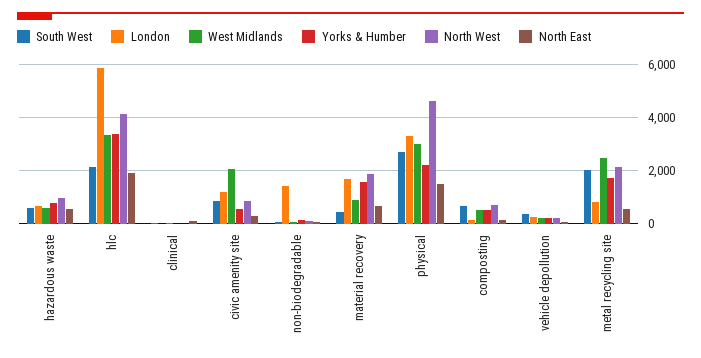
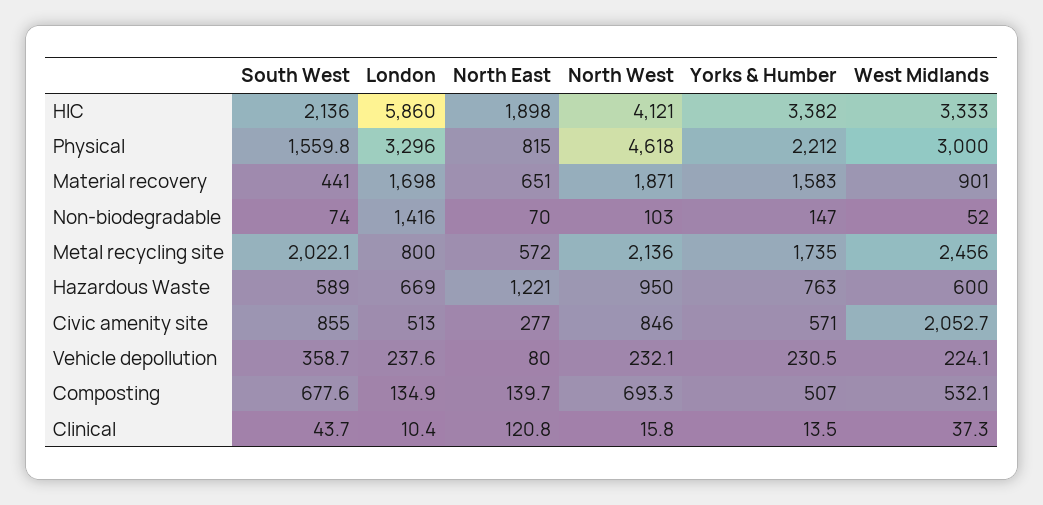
  {
    "South West": {
      "hazardous waste": 589,
      "hlc": 2136,
      "clinical": 43.7,
      "civic amenity site": 855,
      "non-biodegradable": 74,
      "material recovery": 441,
-     "physical": 2750,
+     "physical": 1559.8,
      "composting": 677.6,
      "vehicle depollution": 358.7,
      "metal recycling site": 2022.1
    },
    "London": {
      "hazardous waste": 669,
      "hlc": 5860,
      "clinical": 10.4,
-     "civic amenity site": 1250,
+     "civic amenity site": 513,
      "non-biodegradable": 1416,
      "material recovery": 1698,
      "physical": 3296,
      "composting": 134.9,
      "vehicle depollution": 237.6,
      "metal recycling site": 800
    },
    "West Midlands": {
      "hazardous waste": 600,
      "hlc": 3333,
      "clinical": 37.3,
      "civic amenity site": 2052.7,
      "non-biodegradable": 52,
      "material recovery": 901,
      "physical": 3000,
      "composting": 532.1,
      "vehicle depollution": 224.1,
      "metal recycling site": 2456
    },
    "Yorks & Humber": {
      "hazardous waste": 763,
      "hlc": 3382,
      "clinical": 13.5,
      "civic amenity site": 571,
      "non-biodegradable": 147,
      "material recovery": 1583,
      "physical": 2212,
      "composting": 507,
      "vehicle depollution": 230.5,
      "metal recycling site": 1735
    },
    "North West": {
      "hazardous waste": 950,
      "hlc": 4121,
      "clinical": 15.8,
      "civic amenity site": 846,
      "non-biodegradable": 103,
      "material recovery": 1871,
      "physical": 4618,
      "composting": 693.3,
      "vehicle depollution": 232.1,
      "metal recycling site": 2136
    },
    "North East": {
-     "hazardous waste": 500,
+     "hazardous waste": 1221,
      "hlc": 1898,
      "clinical": 120.8,
      "civic amenity site": 277,
      "non-biodegradable": 70,
      "material recovery": 651,
-     "physical": 1500,
+     "physical": 815,
      "composting": 139.7,
      "vehicle depollution": 80,
      "metal recycling site": 572
    }
  }

